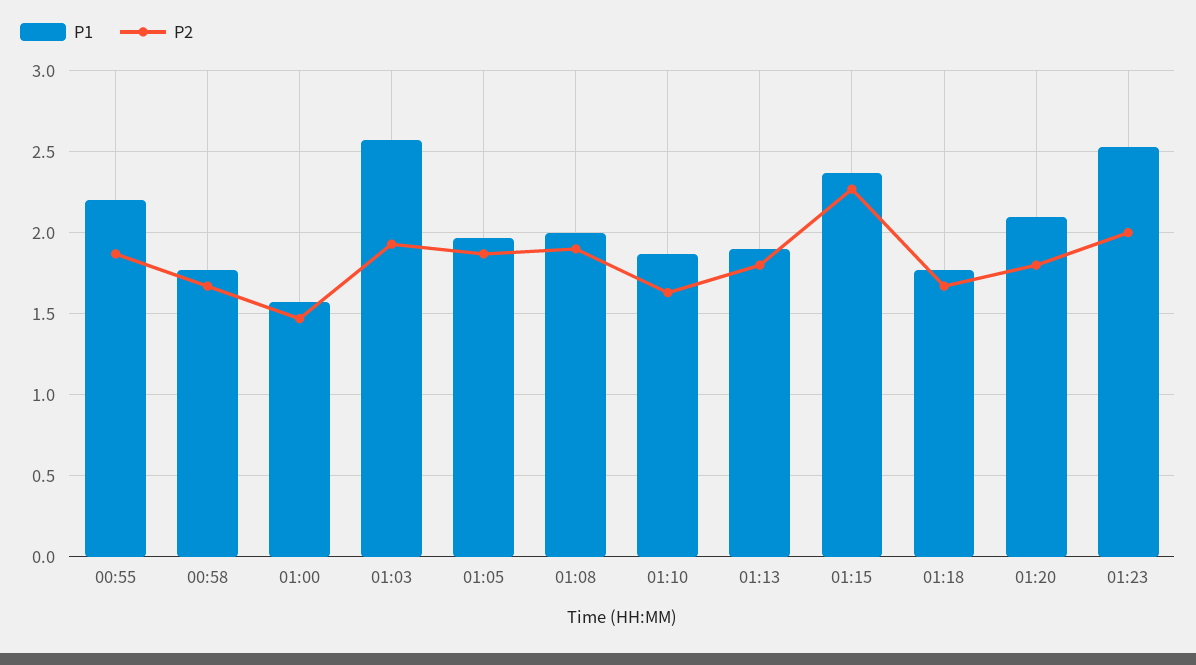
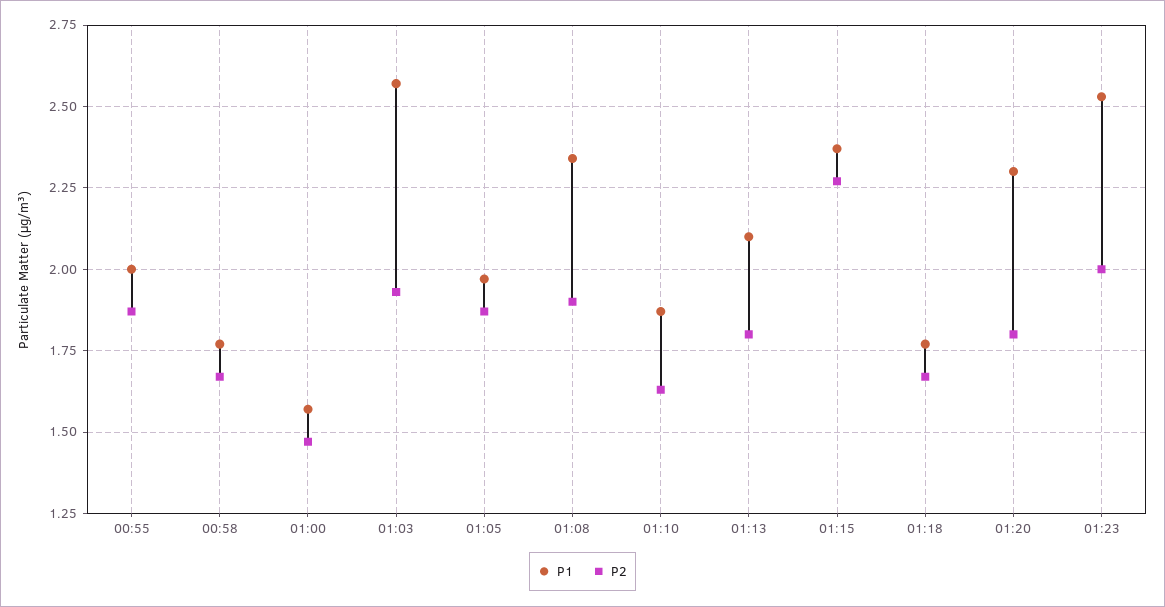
  {
    "P1": {
-     "00:55": 2.2,
+     "00:55": 2,
      "00:58": 1.75,
      "01:00": 1.55,
      "01:03": 2.55,
      "01:05": 1.95,
-     "01:08": 2,
+     "01:08": 2.35,
      "01:10": 1.85,
-     "01:13": 1.9,
+     "01:13": 2.1,
      "01:15": 2.35,
      "01:18": 1.75,
-     "01:20": 2.1,
+     "01:20": 2.3,
      "01:23": 2.55
    },
    "P2": {
      "00:55": 1.85,
      "00:58": 1.65,
      "01:00": 1.45,
      "01:03": 1.95,
      "01:05": 1.85,
      "01:08": 1.9,
      "01:10": 1.65,
      "01:13": 1.8,
      "01:15": 2.25,
      "01:18": 1.65,
      "01:20": 1.8,
      "01:23": 2
    }
  }

